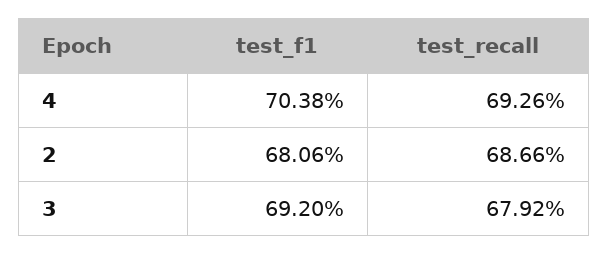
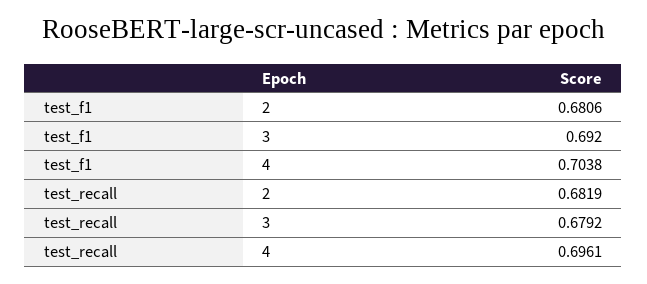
  {
    "test_f1": {
      "4": 0.7038,
      "2": 0.6806,
      "3": 0.692
    },
    "test_recall": {
-     "4": 0.6926,
+     "4": 0.6961,
-     "2": 0.6866,
+     "2": 0.6819,
      "3": 0.6792
    }
  }

